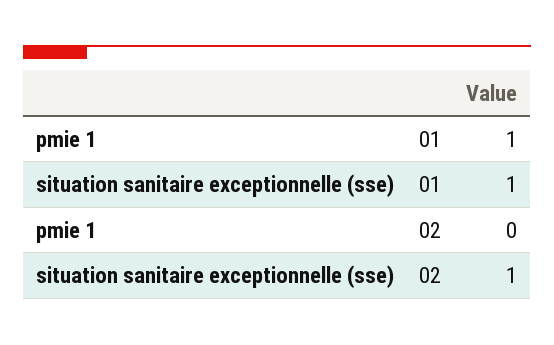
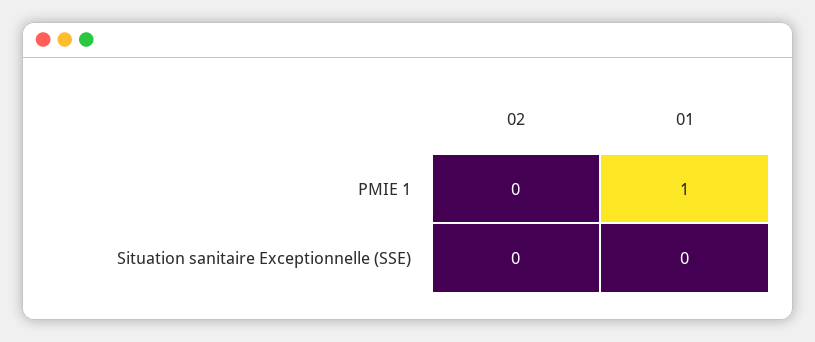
  {
    "pmie 1": {
      "01": 1,
      "02": 0
    },
    "situation sanitaire exceptionnelle (sse)": {
-     "01": 1,
+     "01": 0,
-     "02": 1
+     "02": 0
    }
  }

